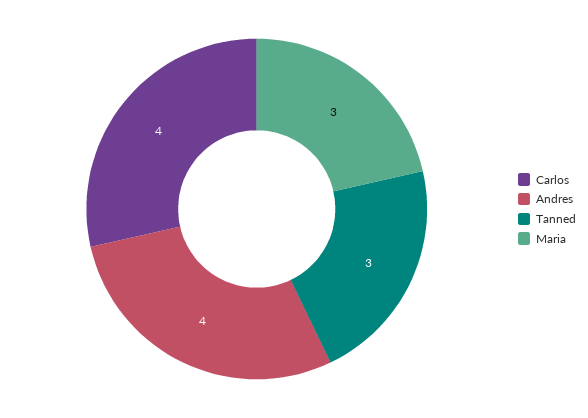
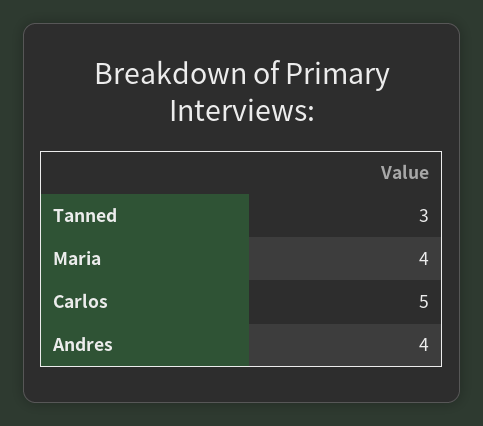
  {
-   "Carlos": 4,
+   "Carlos": 5,
    "Andres": 4,
    "Tanned": 3,
-   "Maria": 3
+   "Maria": 4
  }

